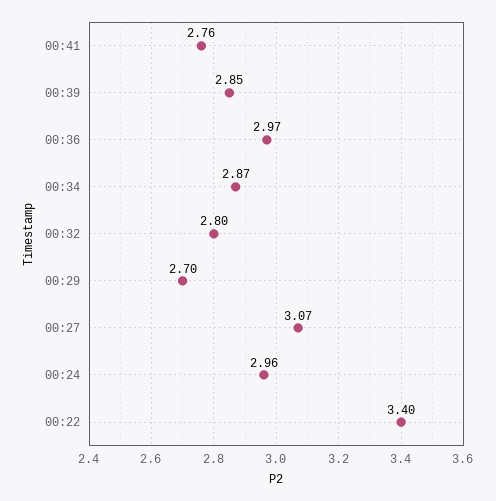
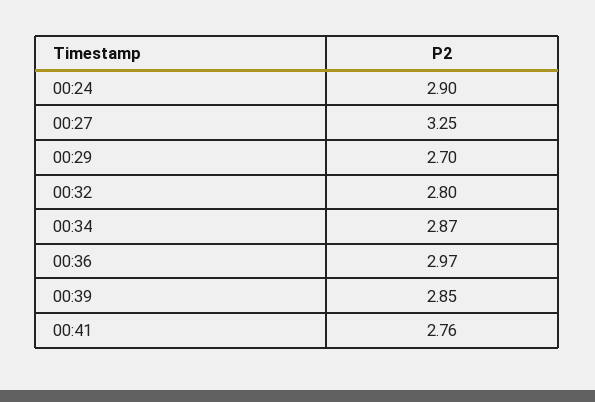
  {
    "00:41": 2.76,
    "00:39": 2.85,
    "00:36": 2.97,
    "00:34": 2.87,
    "00:32": 2.8,
    "00:29": 2.7,
-   "00:27": 3.07,
+   "00:27": 3.25,
-   "00:24": 2.96,
+   "00:24": 2.9
-   "00:22": 3.4
  }

